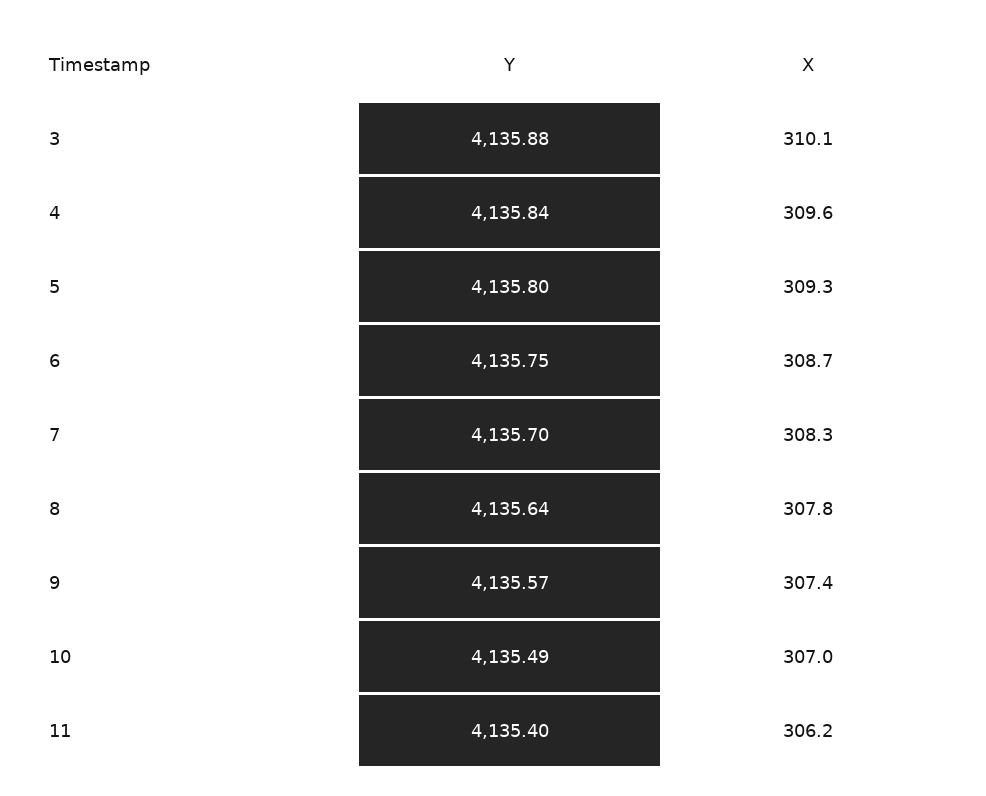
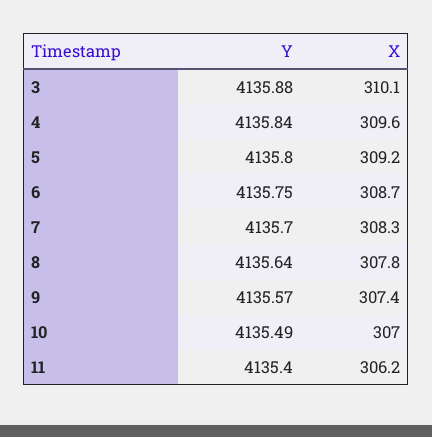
  {
    "Y": {
      "3": 4135.88,
      "4": 4135.84,
      "5": 4135.8,
      "6": 4135.75,
      "7": 4135.7,
      "8": 4135.64,
      "9": 4135.57,
      "10": 4135.49,
      "11": 4135.4
    },
    "X": {
      "3": 310.1,
      "4": 309.6,
-     "5": 309.3,
+     "5": 309.2,
      "6": 308.7,
      "7": 308.3,
      "8": 307.8,
      "9": 307.4,
      "10": 307,
      "11": 306.2
    }
  }

